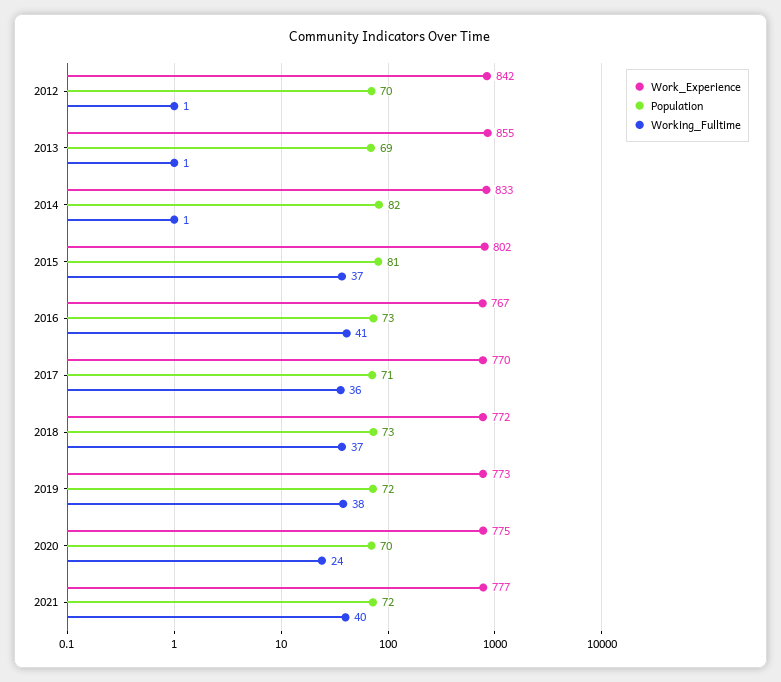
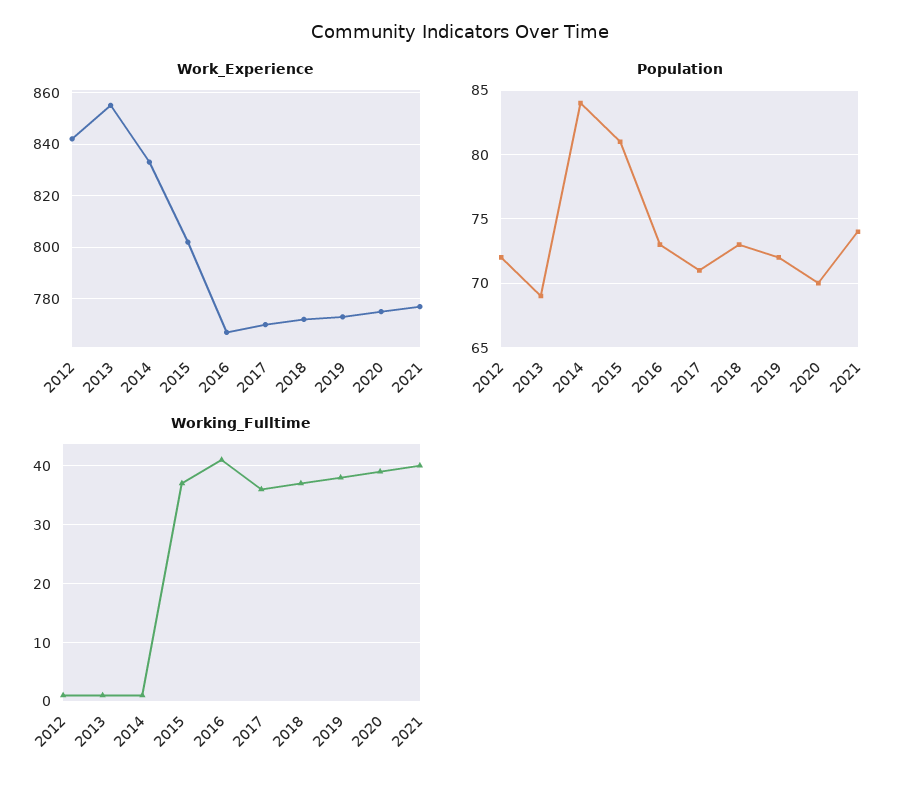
  {
    "Work_Experience": {
      "2012": 842,
      "2013": 855,
      "2014": 833,
      "2015": 802,
      "2016": 767,
      "2017": 770,
      "2018": 772,
      "2019": 773,
      "2020": 775,
      "2021": 777
    },
    "Population": {
-     "2012": 70,
+     "2012": 72,
      "2013": 69,
-     "2014": 82,
+     "2014": 84,
      "2015": 81,
      "2016": 73,
      "2017": 71,
      "2018": 73,
      "2019": 72,
      "2020": 70,
-     "2021": 72
+     "2021": 74
    },
    "Working_Fulltime": {
      "2012": 1,
      "2013": 1,
      "2014": 1,
      "2015": 37,
      "2016": 41,
      "2017": 36,
      "2018": 37,
      "2019": 38,
-     "2020": 24,
+     "2020": 40,
      "2021": 40
    }
  }

